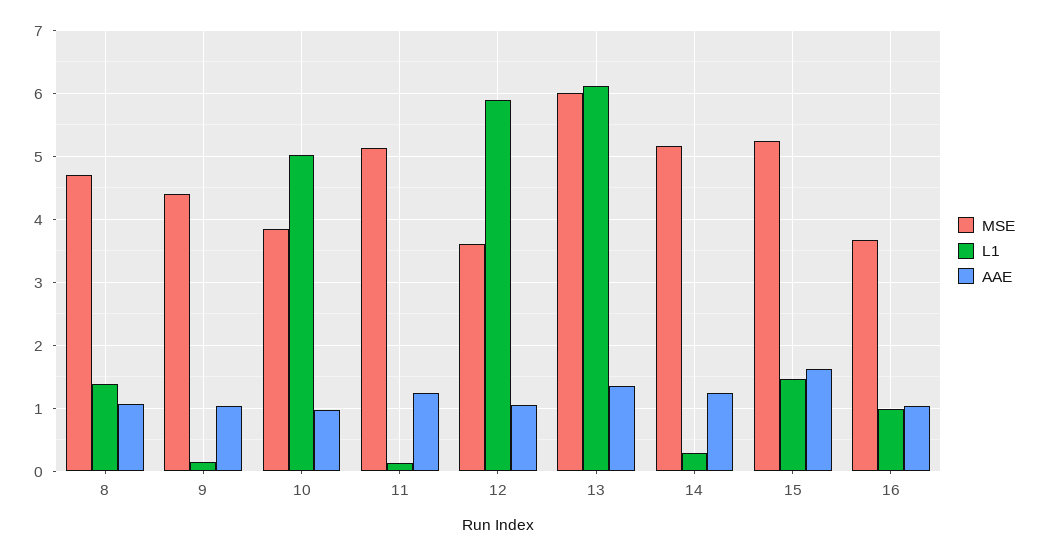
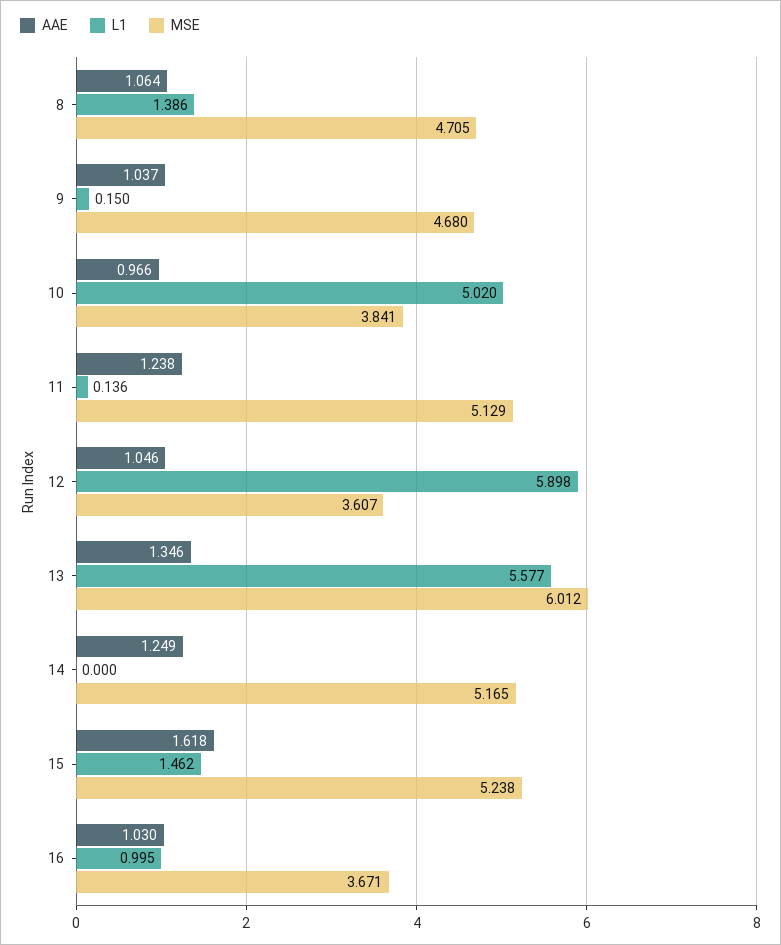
  {
    "MSE": {
      "8": 4.705,
-     "9": 4.4,
+     "9": 4.68,
      "10": 3.841,
      "11": 5.129,
      "12": 3.607,
      "13": 6.012,
      "14": 5.165,
      "15": 5.238,
      "16": 3.671
    },
    "L1": {
      "8": 1.386,
      "9": 0.15,
      "10": 5.02,
      "11": 0.136,
      "12": 5.898,
-     "13": 6.1,
+     "13": 5.577,
-     "14": 0.3,
+     "14": 0,
      "15": 1.462,
      "16": 0.995
    },
    "AAE": {
      "8": 1.064,
      "9": 1.037,
      "10": 0.966,
      "11": 1.238,
      "12": 1.046,
      "13": 1.346,
      "14": 1.249,
      "15": 1.618,
      "16": 1.03
    }
  }

